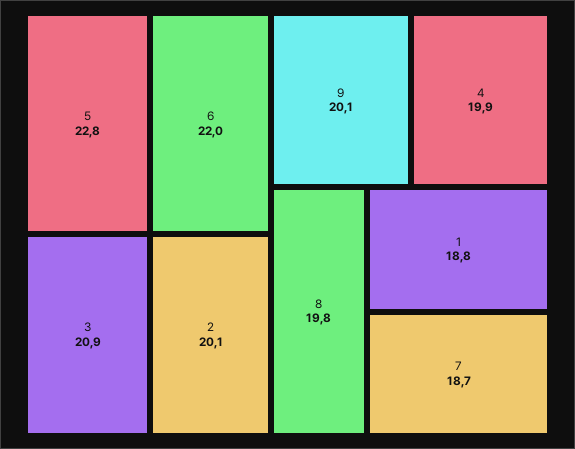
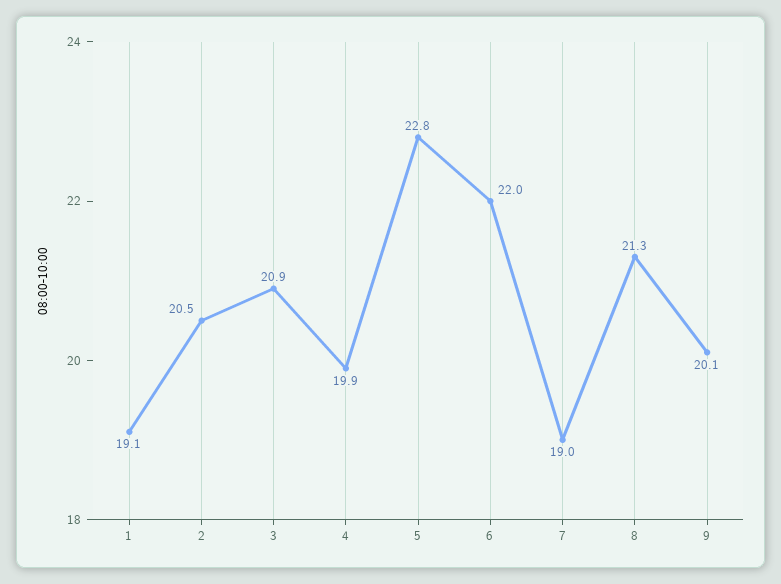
  {
    "5": 22.8,
    "6": 22,
    "3": 20.9,
-   "2": 20.1,
+   "2": 20.5,
    "9": 20.1,
    "4": 19.9,
-   "8": 19.8,
+   "8": 21.3,
-   "1": 18.8,
+   "1": 19.1,
-   "7": 18.7
+   "7": 19
  }

